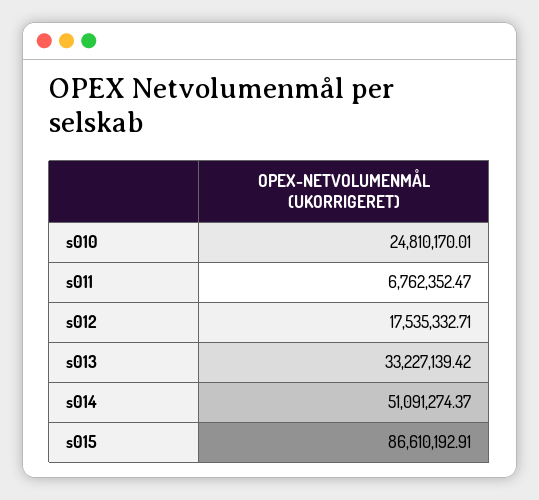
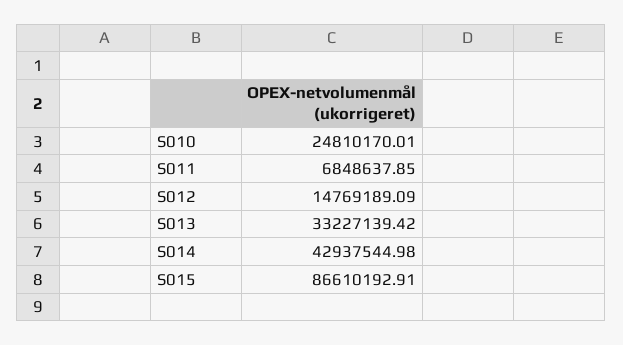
  {
    "s010": 24810170.01,
-   "s011": 6762352.47,
+   "s011": 6848637.85,
-   "s012": 17535332.71,
+   "s012": 14769189.09,
    "s013": 33227139.42,
-   "s014": 51091274.37,
+   "s014": 42937544.98,
    "s015": 86610192.91
  }

